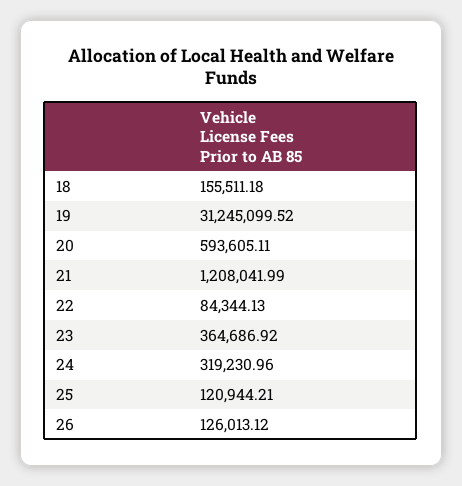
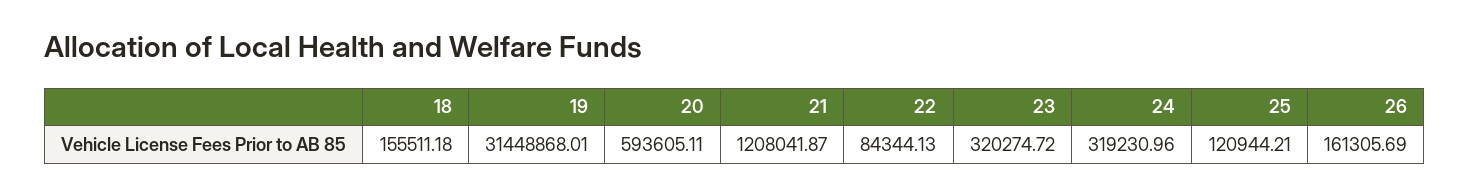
  {
    "18": 155511.18,
-   "19": 31245099.52,
+   "19": 31448868.01,
    "20": 593605.11,
-   "21": 1208041.99,
+   "21": 1208041.87,
    "22": 84344.13,
-   "23": 364686.92,
+   "23": 320274.72,
    "24": 319230.96,
    "25": 120944.21,
-   "26": 126013.12
+   "26": 161305.69
  }

